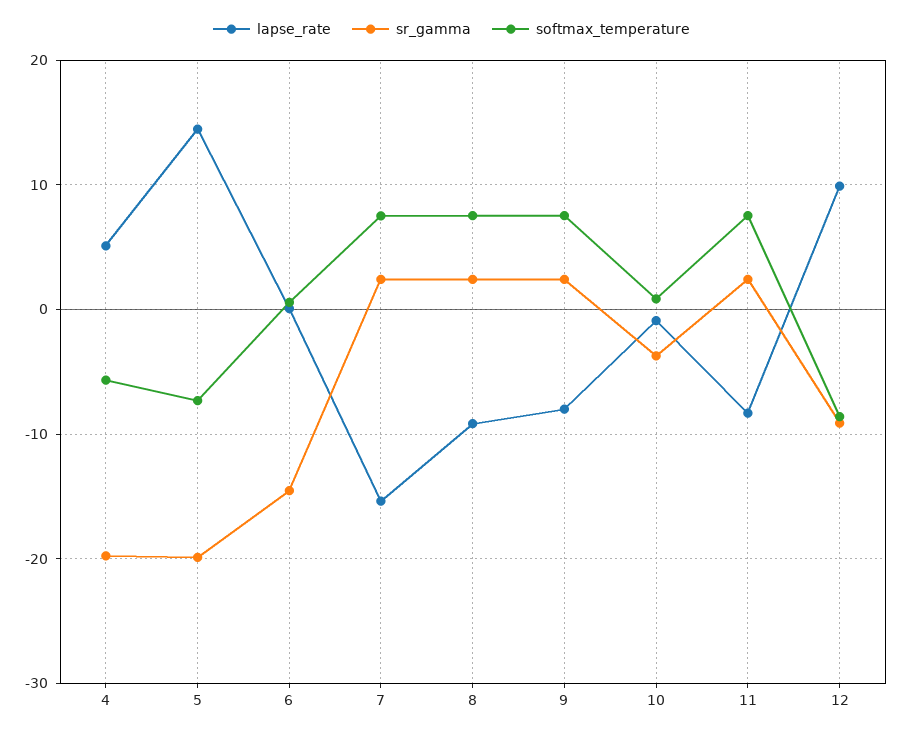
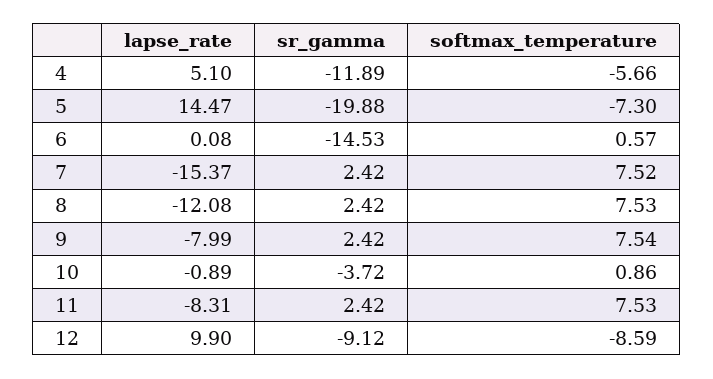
  {
    "lapse_rate": {
      "4": 5.1,
      "5": 14.47,
      "6": 0.08,
      "7": -15.37,
-     "8": -9,
+     "8": -12.08,
      "9": -7.99,
      "10": -0.89,
      "11": -8.31,
      "12": 9.9
    },
    "sr_gamma": {
-     "4": -20,
+     "4": -11.89,
      "5": -19.88,
      "6": -14.53,
      "7": 2.42,
      "8": 2.42,
      "9": 2.42,
      "10": -3.72,
      "11": 2.42,
      "12": -9.12
    },
    "softmax_temperature": {
      "4": -5.66,
      "5": -7.3,
      "6": 0.57,
      "7": 7.52,
      "8": 7.53,
      "9": 7.54,
      "10": 0.86,
      "11": 7.53,
      "12": -8.59
    }
  }

